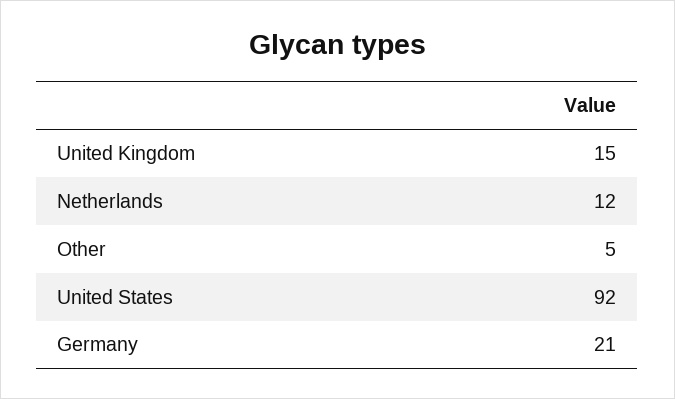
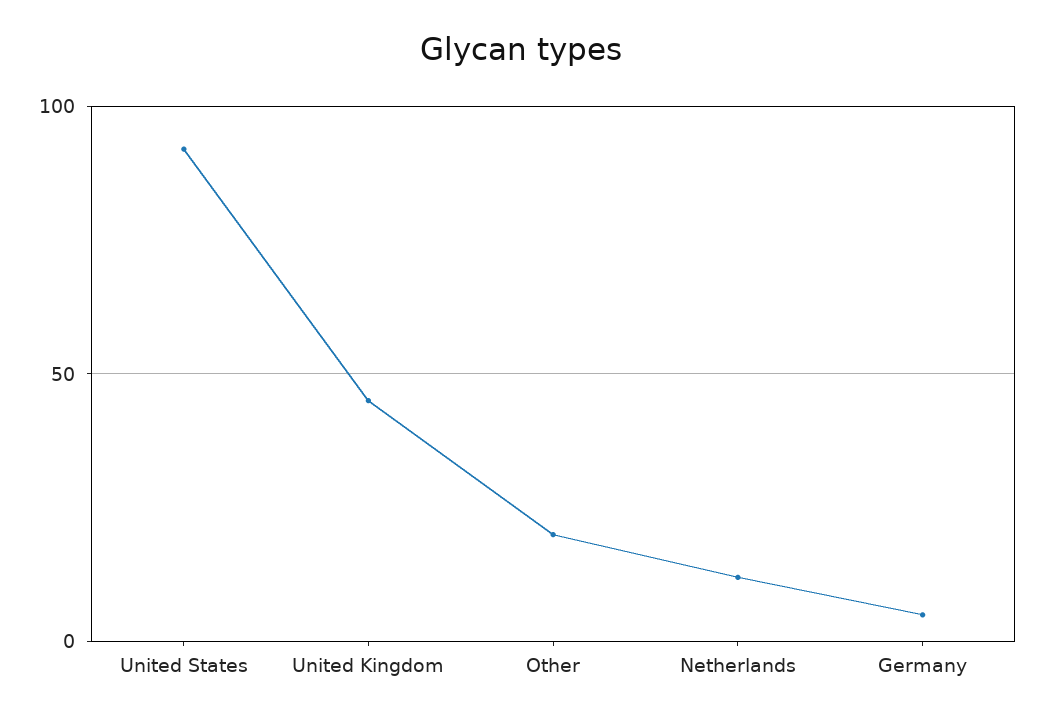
  {
-   "United Kingdom": 15,
+   "United Kingdom": 45,
    "Netherlands": 12,
-   "Other": 5,
+   "Other": 20,
    "United States": 92,
-   "Germany": 21
+   "Germany": 5
  }

